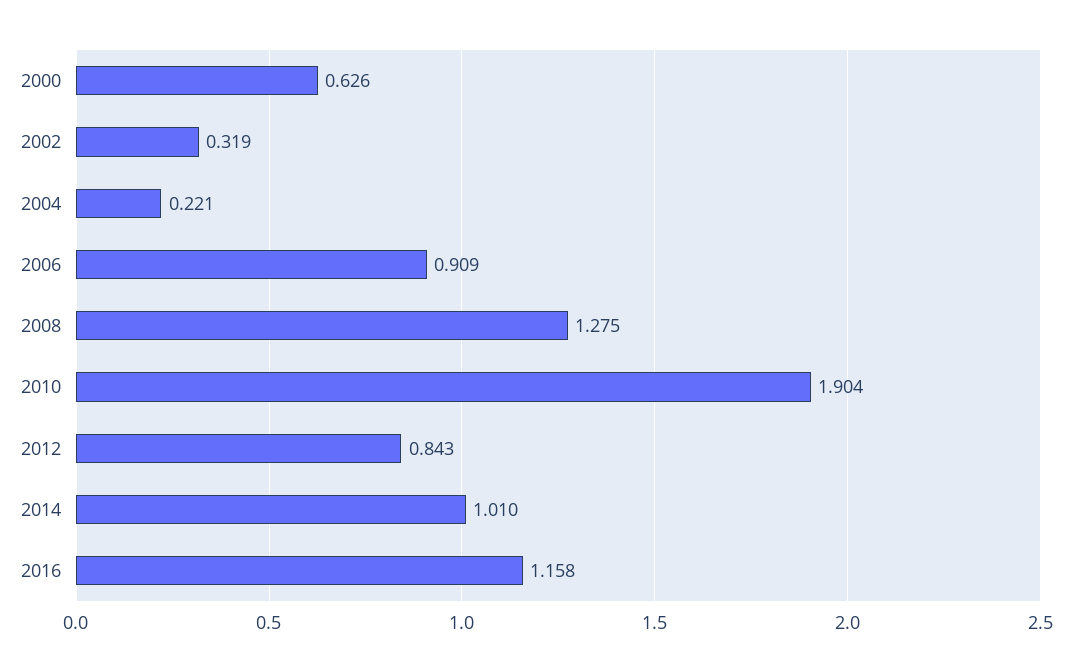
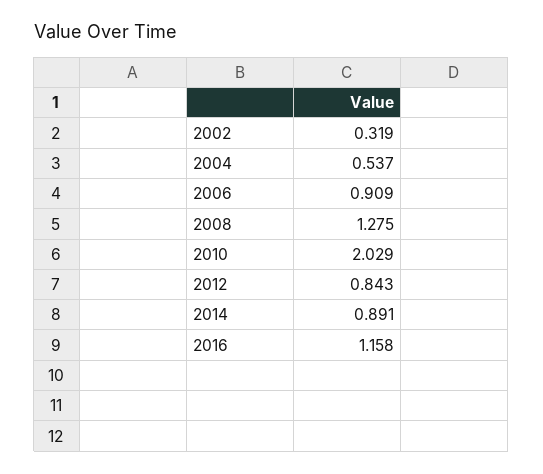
  {
-   "2000": 0.626,
    "2002": 0.319,
-   "2004": 0.221,
+   "2004": 0.537,
    "2006": 0.909,
    "2008": 1.275,
-   "2010": 1.904,
+   "2010": 2.029,
    "2012": 0.843,
-   "2014": 1.01,
+   "2014": 0.891,
    "2016": 1.158
  }

